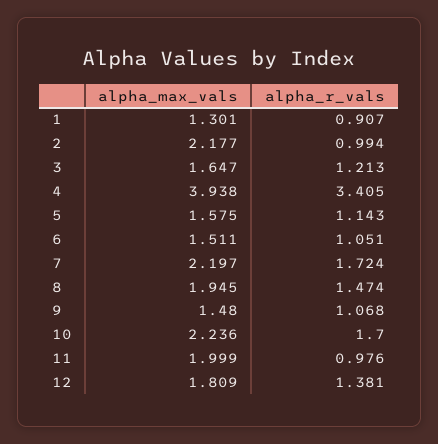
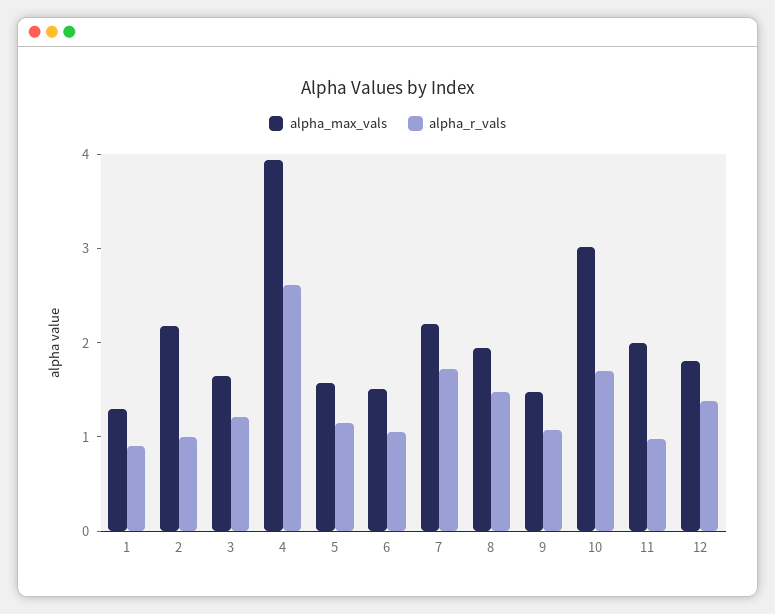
  {
    "alpha_max_vals": {
      "1": 1.301,
      "2": 2.177,
      "3": 1.647,
      "4": 3.938,
      "5": 1.575,
      "6": 1.511,
      "7": 2.197,
      "8": 1.945,
      "9": 1.48,
-     "10": 2.236,
+     "10": 3,
      "11": 1.999,
      "12": 1.809
    },
    "alpha_r_vals": {
      "1": 0.907,
      "2": 0.994,
      "3": 1.213,
-     "4": 3.405,
+     "4": 2.6,
      "5": 1.143,
      "6": 1.051,
      "7": 1.724,
      "8": 1.474,
      "9": 1.068,
      "10": 1.7,
      "11": 0.976,
      "12": 1.381
    }
  }

